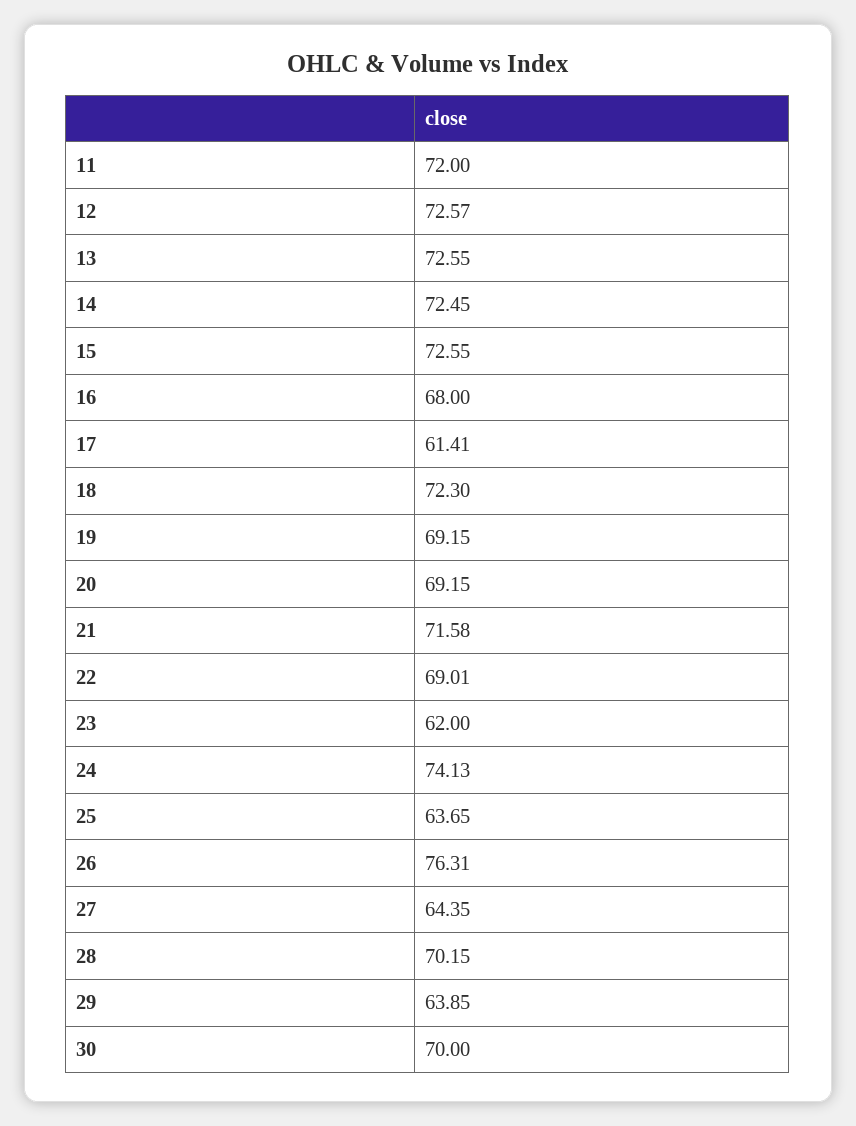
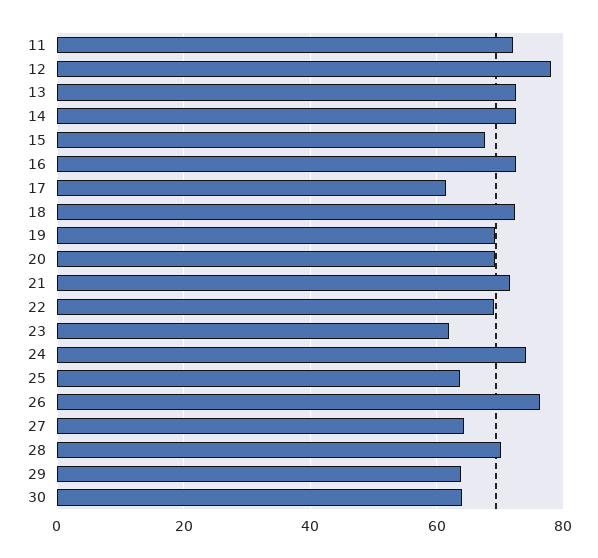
  {
    "11": 72,
-   "12": 72.57,
+   "12": 78,
    "13": 72.55,
    "14": 72.45,
-   "15": 72.55,
+   "15": 68,
-   "16": 68,
+   "16": 72,
    "17": 61.41,
    "18": 72.3,
    "19": 69.15,
    "20": 69.15,
    "21": 71.58,
    "22": 69.01,
    "23": 62,
    "24": 74.13,
    "25": 63.65,
    "26": 76.31,
    "27": 64.35,
    "28": 70.15,
    "29": 63.85,
-   "30": 70
+   "30": 64
  }

